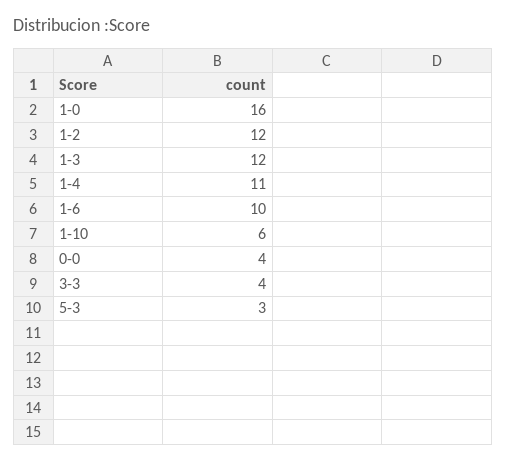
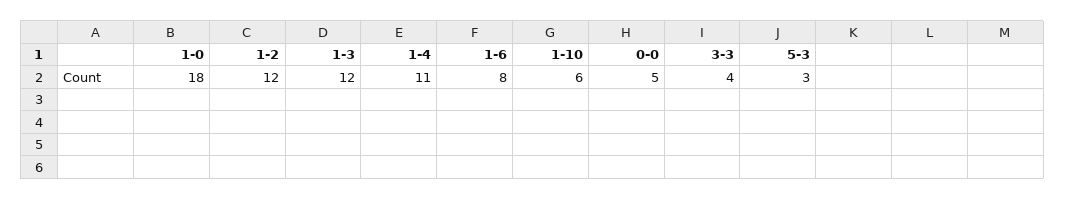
  {
-   "1-0": 16,
+   "1-0": 18,
    "1-2": 12,
    "1-3": 12,
    "1-4": 11,
-   "1-6": 10,
+   "1-6": 8,
    "1-10": 6,
-   "0-0": 4,
+   "0-0": 5,
    "3-3": 4,
    "5-3": 3
  }

